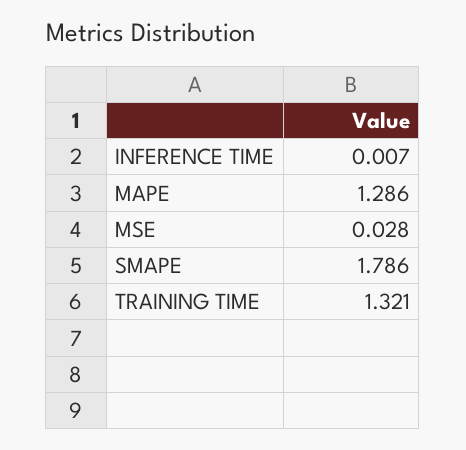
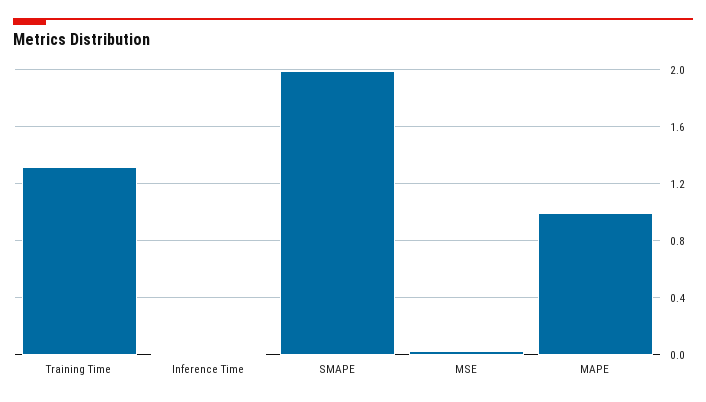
  {
    "INFERENCE TIME": 0.007,
-   "MAPE": 1.286,
+   "MAPE": 1,
    "MSE": 0.028,
-   "SMAPE": 1.786,
+   "SMAPE": 2,
    "TRAINING TIME": 1.321
  }

